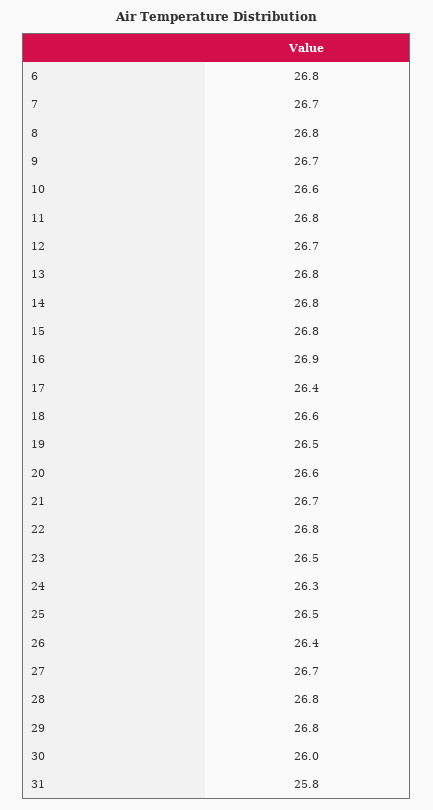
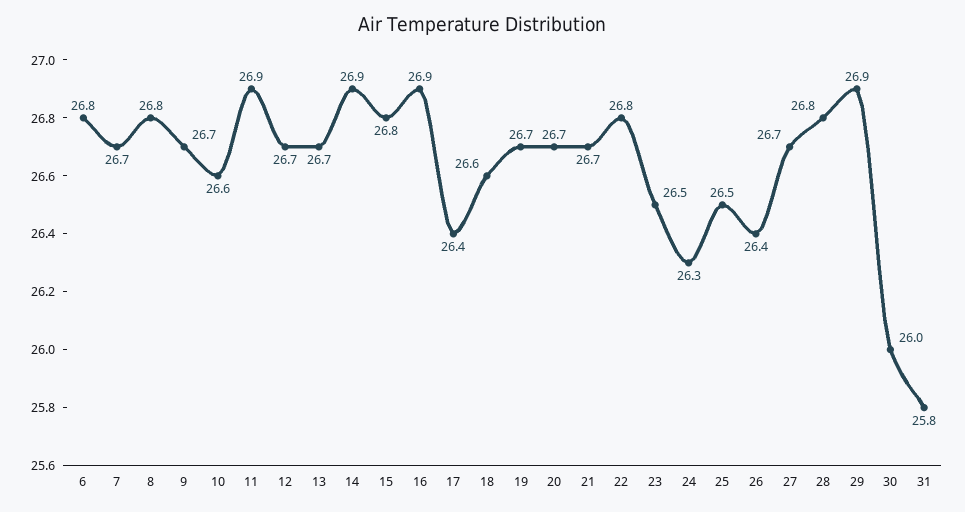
  {
    "6": 26.8,
    "7": 26.7,
    "8": 26.8,
    "9": 26.7,
    "10": 26.6,
-   "11": 26.8,
+   "11": 26.9,
    "12": 26.7,
-   "13": 26.8,
+   "13": 26.7,
-   "14": 26.8,
+   "14": 26.9,
    "15": 26.8,
    "16": 26.9,
    "17": 26.4,
    "18": 26.6,
-   "19": 26.5,
+   "19": 26.7,
-   "20": 26.6,
+   "20": 26.7,
    "21": 26.7,
    "22": 26.8,
    "23": 26.5,
    "24": 26.3,
    "25": 26.5,
    "26": 26.4,
    "27": 26.7,
    "28": 26.8,
-   "29": 26.8,
+   "29": 26.9,
    "30": 26,
    "31": 25.8
  }

